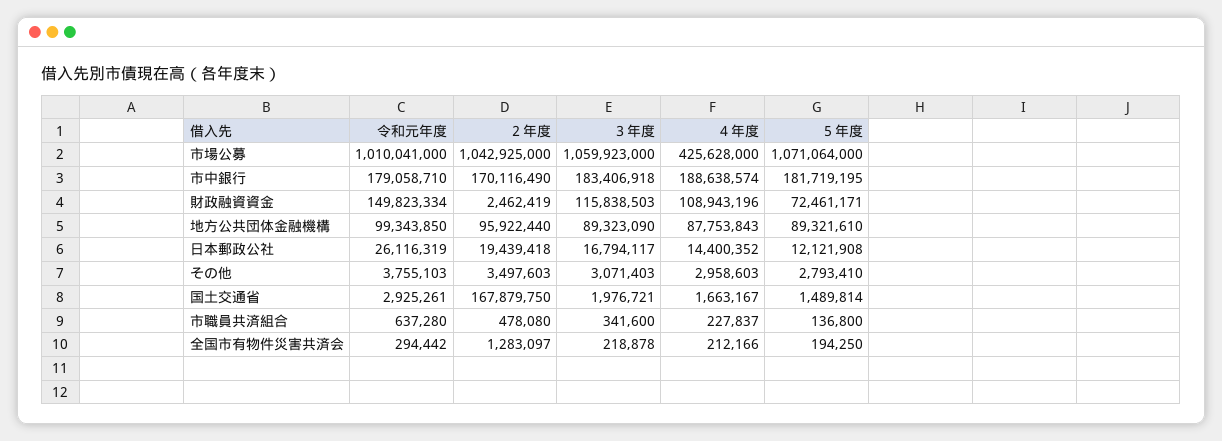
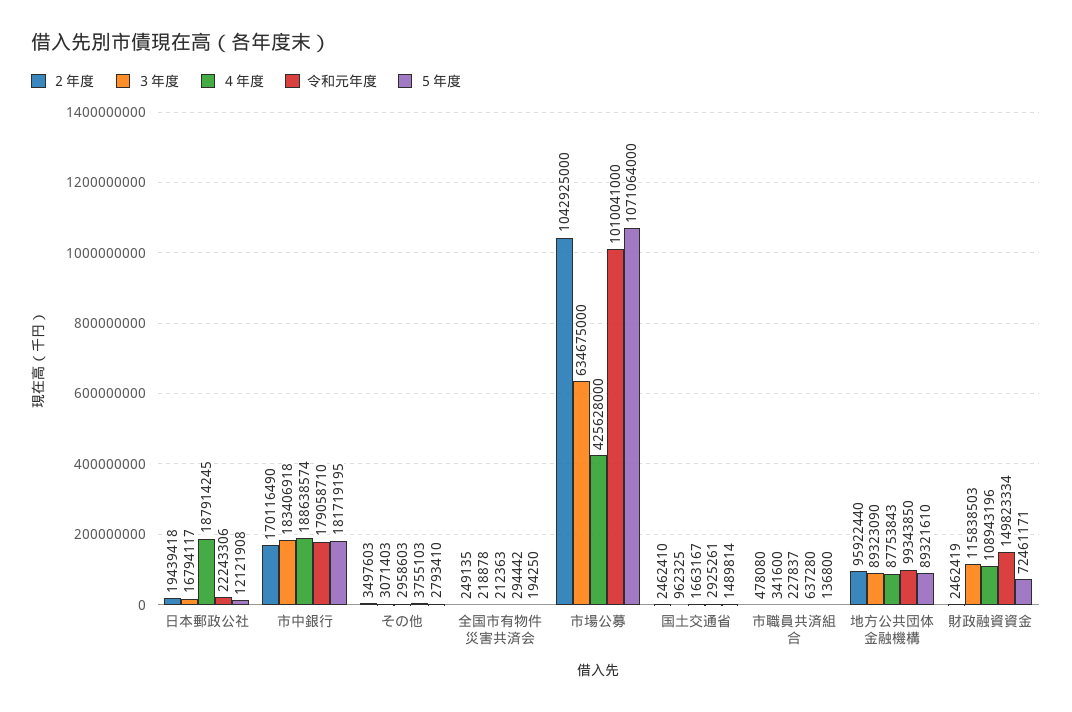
  {
    "令和元年度": {
      "市場公募": 1010041000,
      "市中銀行": 179058710,
      "財政融資資金": 149823334,
      "地方公共団体金融機構": 99343850,
-     "日本郵政公社": 26116319,
+     "日本郵政公社": 22243306,
      "その他": 3755103,
      "国土交通省": 2925261,
      "市職員共済組合": 637280,
      "全国市有物件災害共済会": 294442
    },
    "２年度": {
      "市場公募": 1042925000,
      "市中銀行": 170116490,
      "財政融資資金": 2462419,
      "地方公共団体金融機構": 95922440,
      "日本郵政公社": 19439418,
      "その他": 3497603,
-     "国土交通省": 167879750,
+     "国土交通省": 2462410,
      "市職員共済組合": 478080,
-     "全国市有物件災害共済会": 1283097
+     "全国市有物件災害共済会": 249135
    },
    "３年度": {
-     "市場公募": 1059923000,
+     "市場公募": 634675000,
      "市中銀行": 183406918,
      "財政融資資金": 115838503,
      "地方公共団体金融機構": 89323090,
      "日本郵政公社": 16794117,
      "その他": 3071403,
-     "国土交通省": 1976721,
+     "国土交通省": 962325,
      "市職員共済組合": 341600,
      "全国市有物件災害共済会": 218878
    },
    "４年度": {
      "市場公募": 425628000,
      "市中銀行": 188638574,
      "財政融資資金": 108943196,
      "地方公共団体金融機構": 87753843,
-     "日本郵政公社": 14400352,
+     "日本郵政公社": 187914245,
      "その他": 2958603,
      "国土交通省": 1663167,
      "市職員共済組合": 227837,
-     "全国市有物件災害共済会": 212166
+     "全国市有物件災害共済会": 212363
    },
    "５年度": {
      "市場公募": 1071064000,
      "市中銀行": 181719195,
      "財政融資資金": 72461171,
      "地方公共団体金融機構": 89321610,
      "日本郵政公社": 12121908,
      "その他": 2793410,
      "国土交通省": 1489814,
      "市職員共済組合": 136800,
      "全国市有物件災害共済会": 194250
    }
  }

